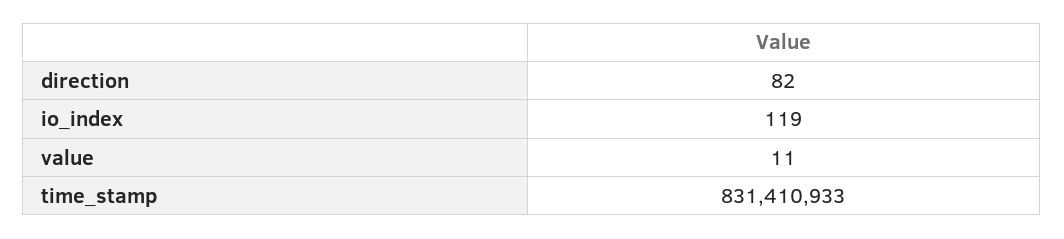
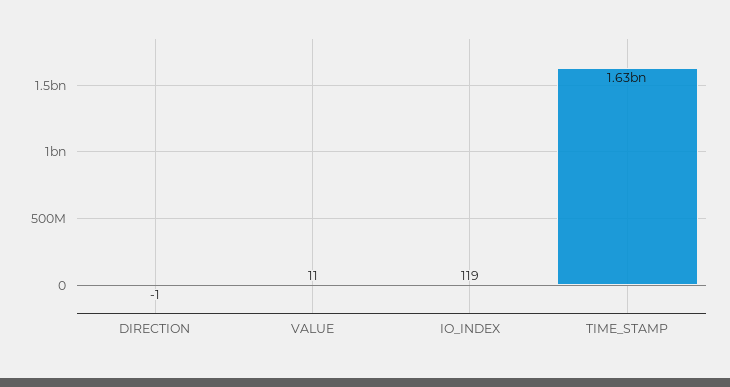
  {
-   "direction": 82,
+   "direction": -1,
    "io_index": 119,
    "value": 11,
-   "time_stamp": 831410933
+   "time_stamp": 1630000000
  }

